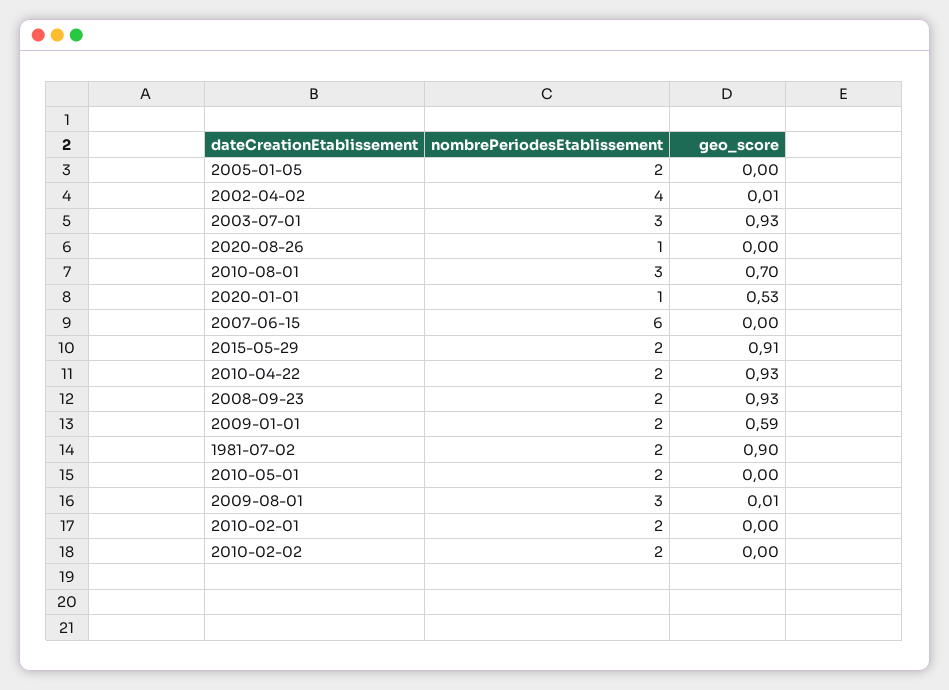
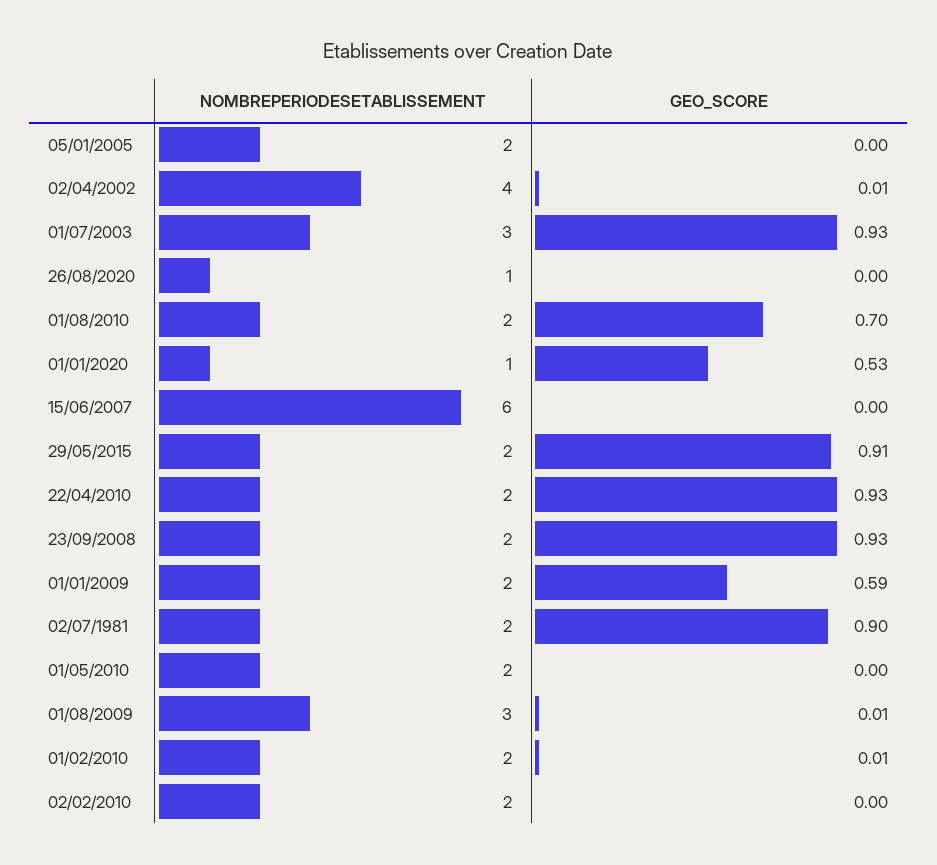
  {
    "nombrePeriodesEtablissement": {
      "2005-01-05": 2,
      "2002-04-02": 4,
      "2003-07-01": 3,
      "2020-08-26": 1,
-     "2010-08-01": 3,
+     "2010-08-01": 2,
      "2020-01-01": 1,
      "2007-06-15": 6,
      "2015-05-29": 2,
      "2010-04-22": 2,
      "2008-09-23": 2,
      "2009-01-01": 2,
      "1981-07-02": 2,
      "2010-05-01": 2,
      "2009-08-01": 3,
      "2010-02-01": 2,
      "2010-02-02": 2
    },
    "geo_score": {
      "2005-01-05": 0,
      "2002-04-02": 0.01,
      "2003-07-01": 0.93,
      "2020-08-26": 0,
      "2010-08-01": 0.7,
      "2020-01-01": 0.53,
      "2007-06-15": 0,
      "2015-05-29": 0.91,
      "2010-04-22": 0.93,
      "2008-09-23": 0.93,
      "2009-01-01": 0.59,
      "1981-07-02": 0.9,
      "2010-05-01": 0,
      "2009-08-01": 0.01,
-     "2010-02-01": 0,
+     "2010-02-01": 0.01,
      "2010-02-02": 0
    }
  }

